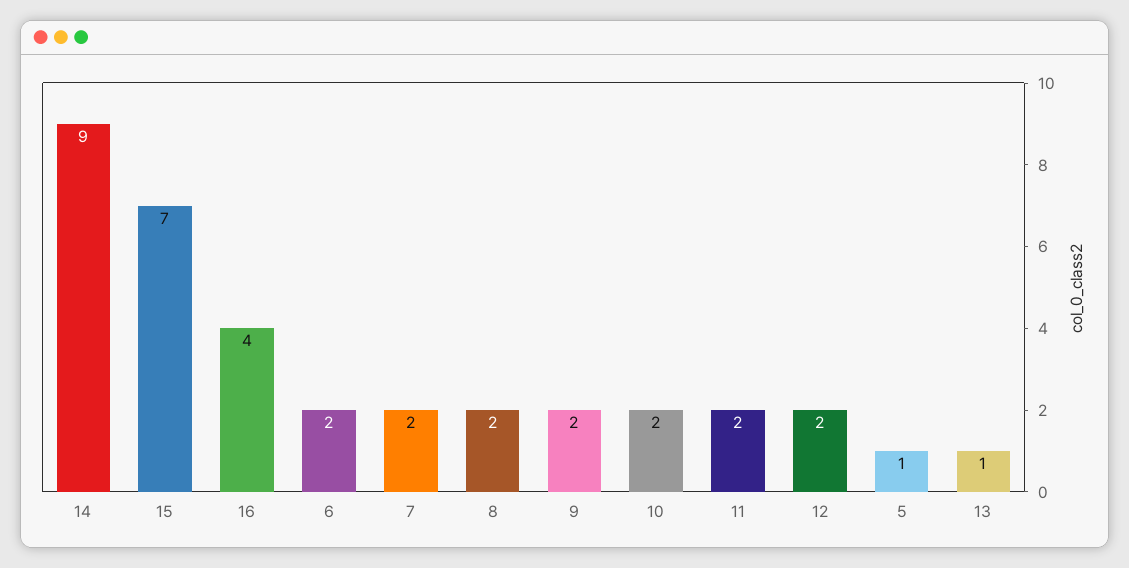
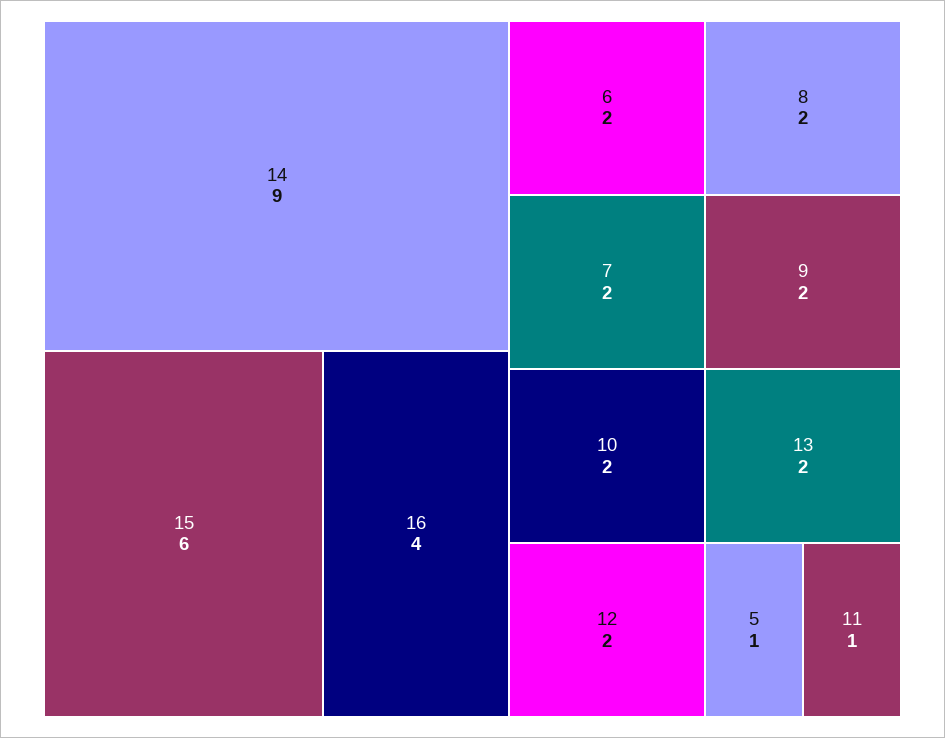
  {
    "14": 9,
-   "15": 7,
+   "15": 6,
    "16": 4,
    "6": 2,
    "7": 2,
    "8": 2,
    "9": 2,
    "10": 2,
-   "11": 2,
+   "11": 1,
    "12": 2,
    "5": 1,
-   "13": 1
+   "13": 2
  }

